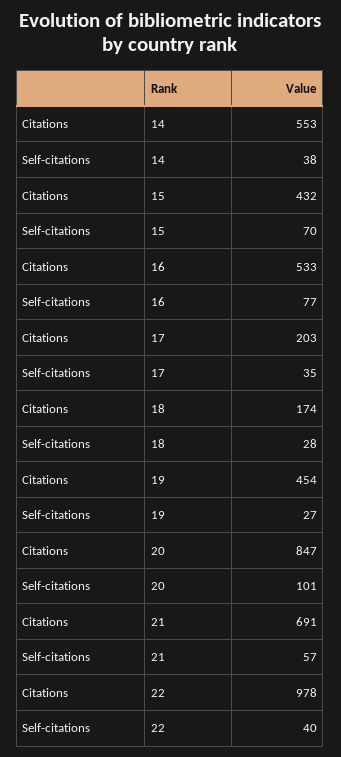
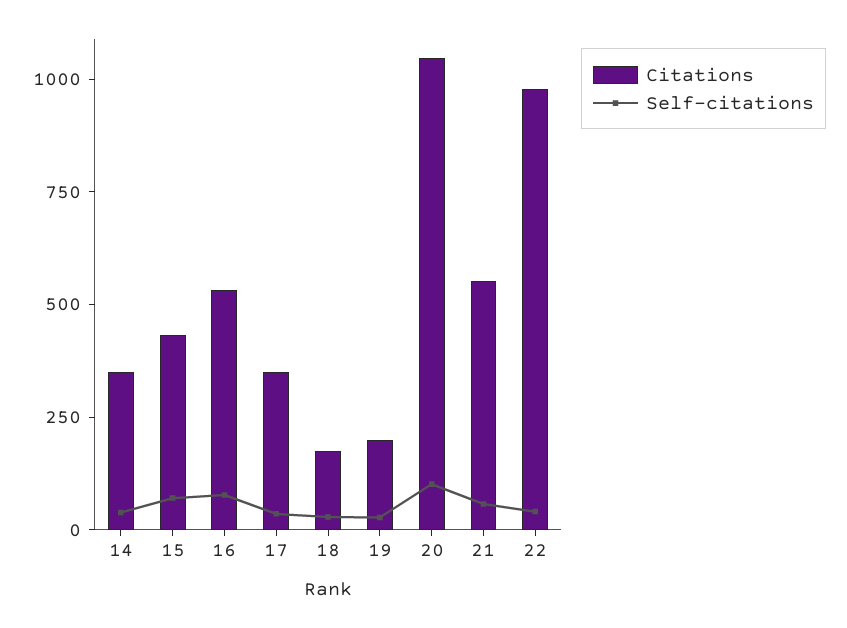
  {
    "Citations": {
-     "14": 553,
+     "14": 350,
      "15": 432,
      "16": 533,
-     "17": 203,
+     "17": 350,
      "18": 174,
-     "19": 454,
+     "19": 200,
-     "20": 847,
+     "20": 1050,
-     "21": 691,
+     "21": 550,
      "22": 978
    },
    "Self-citations": {
      "14": 38,
      "15": 70,
      "16": 77,
      "17": 35,
      "18": 28,
      "19": 27,
      "20": 101,
      "21": 57,
      "22": 40
    }
  }

